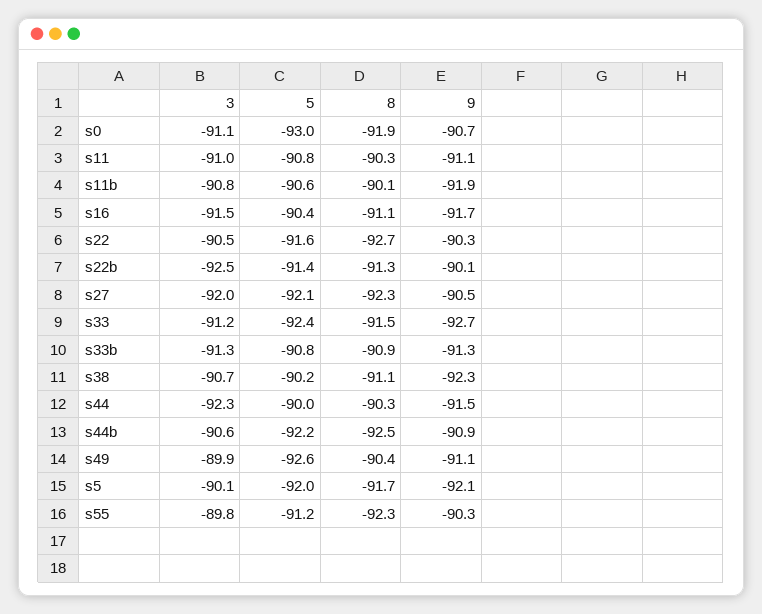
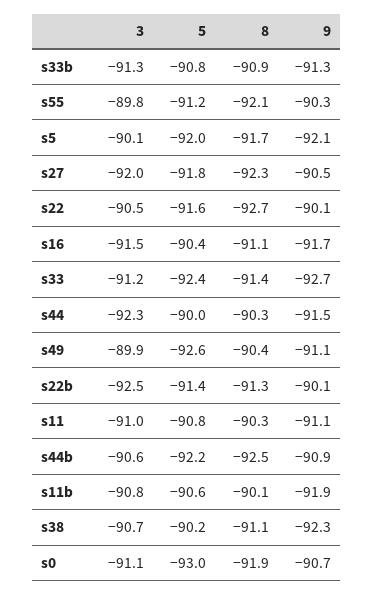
  {
    "3": {
      "s0": -91.1,
      "s11": -91,
      "s11b": -90.8,
      "s16": -91.5,
      "s22": -90.5,
      "s22b": -92.5,
      "s27": -92,
      "s33": -91.2,
      "s33b": -91.3,
      "s38": -90.7,
      "s44": -92.3,
      "s44b": -90.6,
      "s49": -89.9,
      "s5": -90.1,
      "s55": -89.8
    },
    "5": {
      "s0": -93,
      "s11": -90.8,
      "s11b": -90.6,
      "s16": -90.4,
      "s22": -91.6,
      "s22b": -91.4,
-     "s27": -92.1,
+     "s27": -91.8,
      "s33": -92.4,
      "s33b": -90.8,
      "s38": -90.2,
      "s44": -90,
      "s44b": -92.2,
      "s49": -92.6,
      "s5": -92,
      "s55": -91.2
    },
    "8": {
      "s0": -91.9,
      "s11": -90.3,
      "s11b": -90.1,
      "s16": -91.1,
      "s22": -92.7,
      "s22b": -91.3,
      "s27": -92.3,
-     "s33": -91.5,
+     "s33": -91.4,
      "s33b": -90.9,
      "s38": -91.1,
      "s44": -90.3,
      "s44b": -92.5,
      "s49": -90.4,
      "s5": -91.7,
-     "s55": -92.3
+     "s55": -92.1
    },
    "9": {
      "s0": -90.7,
      "s11": -91.1,
      "s11b": -91.9,
      "s16": -91.7,
-     "s22": -90.3,
+     "s22": -90.1,
      "s22b": -90.1,
      "s27": -90.5,
      "s33": -92.7,
      "s33b": -91.3,
      "s38": -92.3,
      "s44": -91.5,
      "s44b": -90.9,
      "s49": -91.1,
      "s5": -92.1,
      "s55": -90.3
    }
  }

